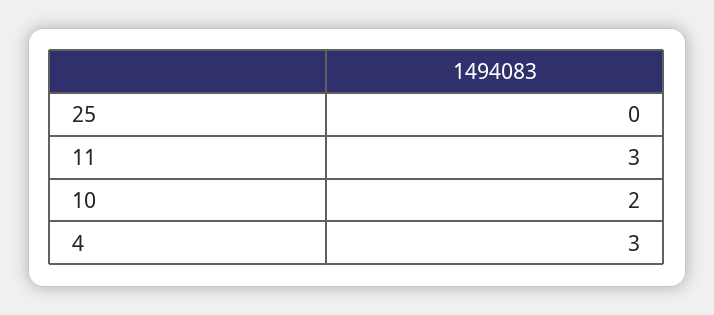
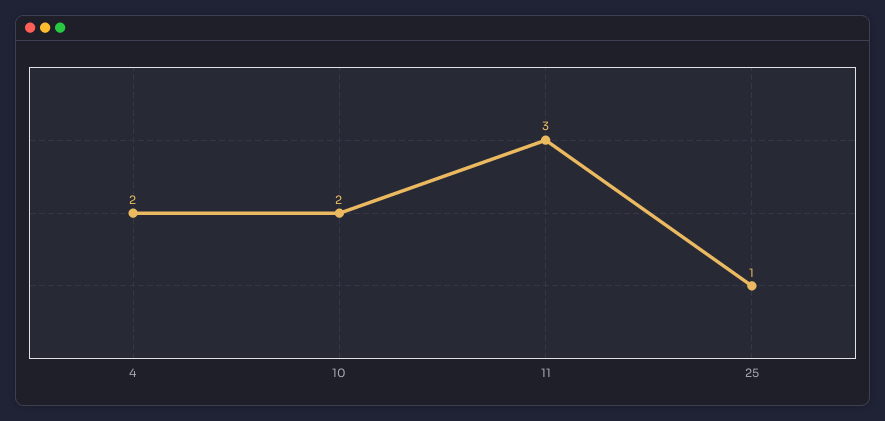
  {
-   "25": 0,
+   "25": 1,
    "11": 3,
    "10": 2,
-   "4": 3
+   "4": 2
  }

